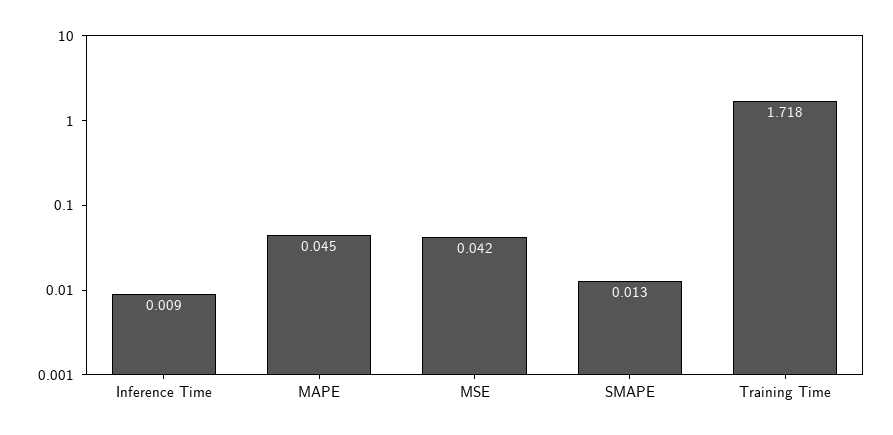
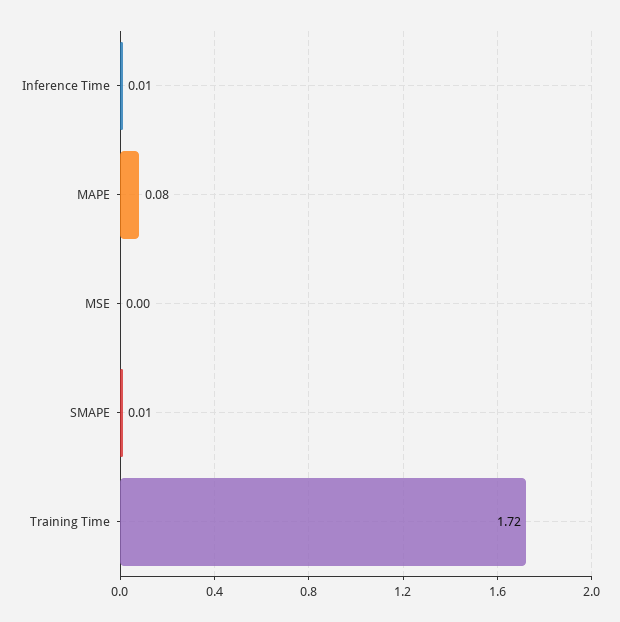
  {
    "Inference Time": 0.009,
-   "MAPE": 0.045,
+   "MAPE": 0.08,
-   "MSE": 0.042,
+   "MSE": 0,
    "SMAPE": 0.013,
    "Training Time": 1.718
  }

